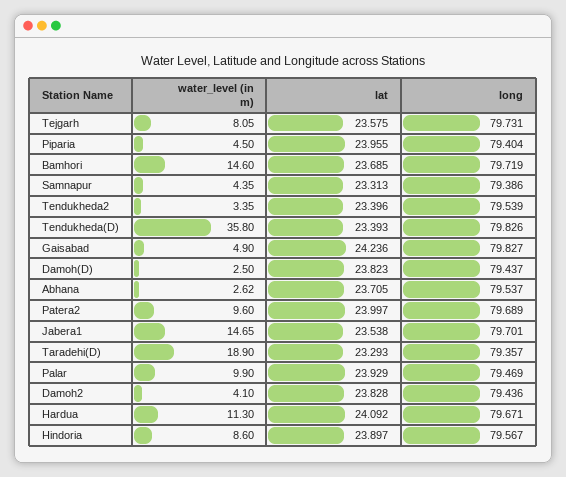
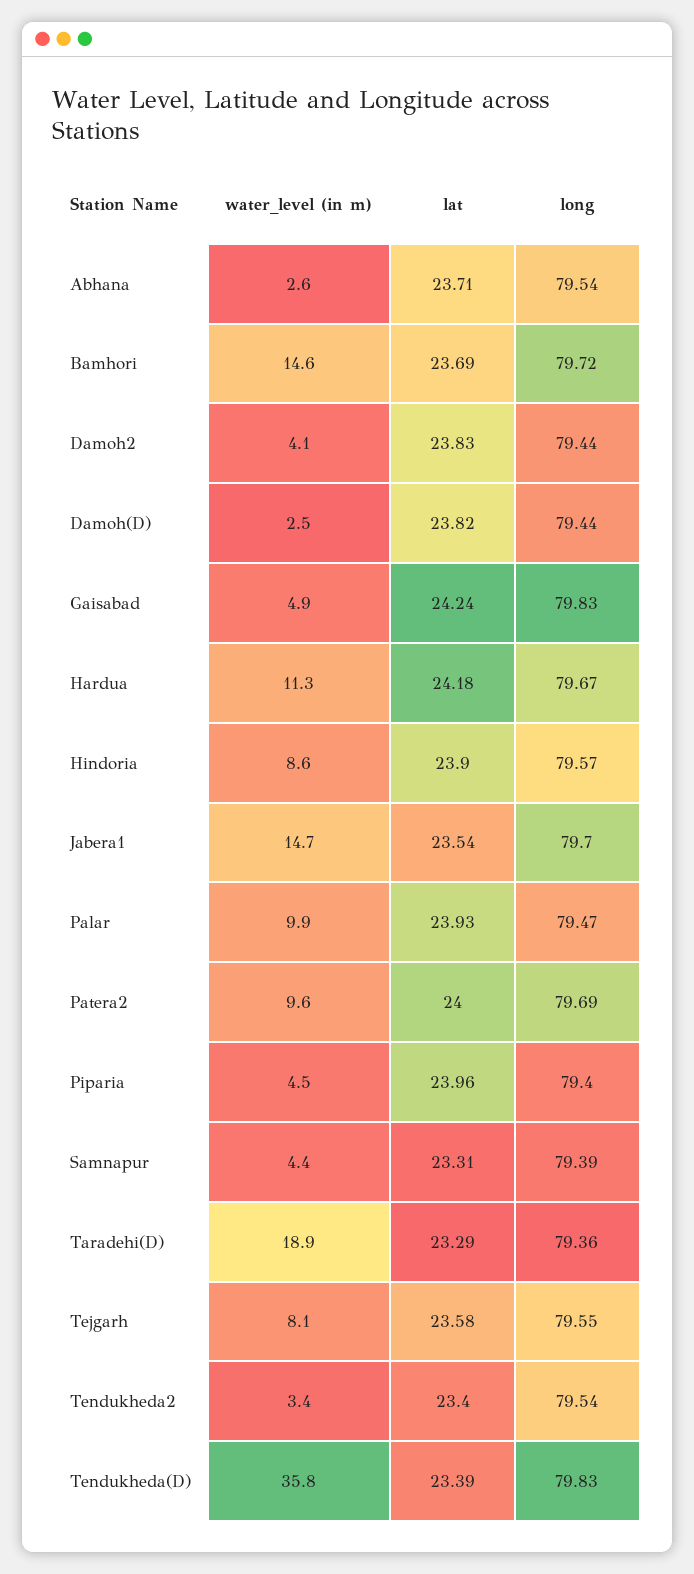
  {
    "water_level (in m)": {
      "Tejgarh": 8.05,
      "Piparia": 4.5,
      "Bamhori": 14.6,
      "Samnapur": 4.35,
      "Tendukheda2": 3.35,
      "Tendukheda(D)": 35.8,
      "Gaisabad": 4.9,
      "Damoh(D)": 2.5,
      "Abhana": 2.62,
      "Patera2": 9.6,
      "Jabera1": 14.65,
      "Taradehi(D)": 18.9,
      "Palar": 9.9,
      "Damoh2": 4.1,
      "Hardua": 11.3,
      "Hindoria": 8.6
    },
    "lat": {
      "Tejgarh": 23.575,
      "Piparia": 23.955,
      "Bamhori": 23.685,
      "Samnapur": 23.313,
      "Tendukheda2": 23.396,
      "Tendukheda(D)": 23.393,
      "Gaisabad": 24.236,
      "Damoh(D)": 23.823,
      "Abhana": 23.705,
      "Patera2": 23.997,
      "Jabera1": 23.538,
      "Taradehi(D)": 23.293,
      "Palar": 23.929,
      "Damoh2": 23.828,
-     "Hardua": 24.092,
+     "Hardua": 24.18,
      "Hindoria": 23.897
    },
    "long": {
-     "Tejgarh": 79.731,
+     "Tejgarh": 79.55,
      "Piparia": 79.404,
      "Bamhori": 79.719,
      "Samnapur": 79.386,
      "Tendukheda2": 79.539,
      "Tendukheda(D)": 79.826,
      "Gaisabad": 79.827,
      "Damoh(D)": 79.437,
      "Abhana": 79.537,
      "Patera2": 79.689,
      "Jabera1": 79.701,
      "Taradehi(D)": 79.357,
      "Palar": 79.469,
      "Damoh2": 79.436,
      "Hardua": 79.671,
      "Hindoria": 79.567
    }
  }

